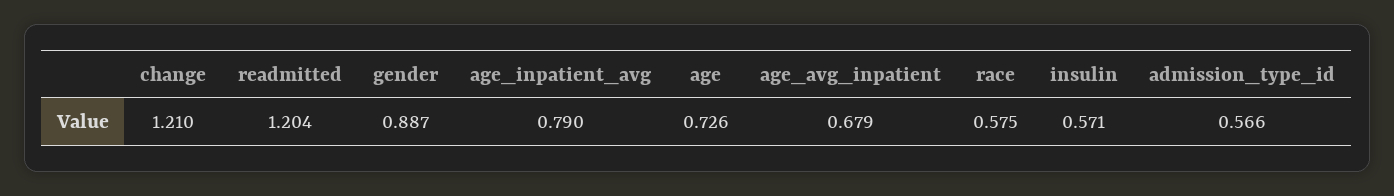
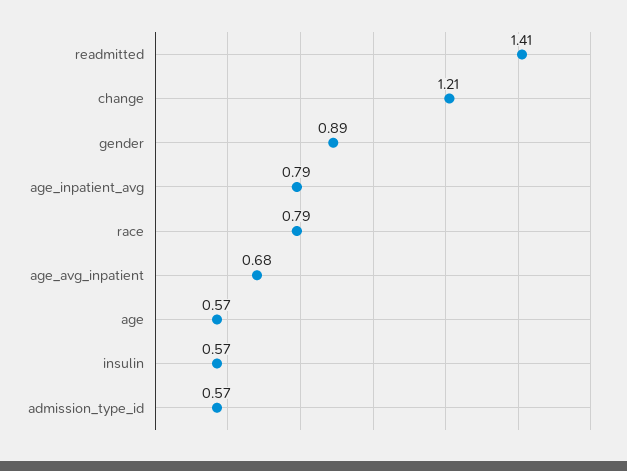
  {
    "change": 1.21,
-   "readmitted": 1.204,
+   "readmitted": 1.41,
    "gender": 0.887,
    "age_inpatient_avg": 0.79,
-   "age": 0.726,
+   "age": 0.57,
    "age_avg_inpatient": 0.679,
-   "race": 0.575,
+   "race": 0.79,
    "insulin": 0.571,
    "admission_type_id": 0.566
  }

